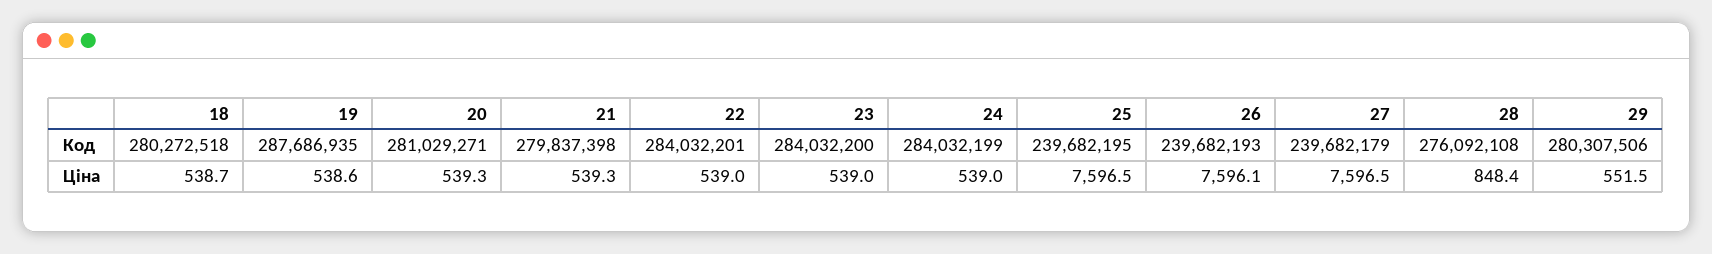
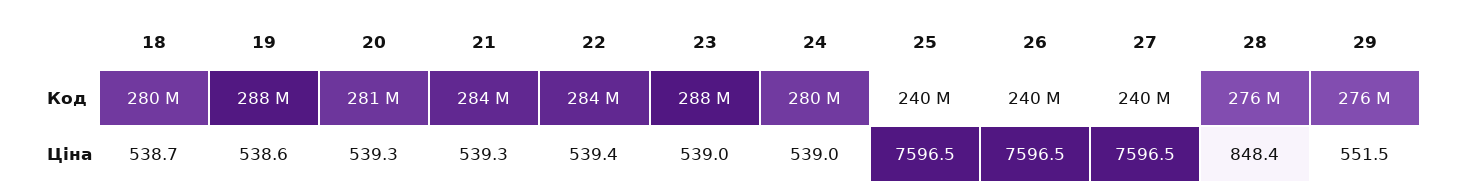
  {
    "18": {
      "Код": 280272518,
      "Ціна": 538.7
    },
    "19": {
      "Код": 287686935,
      "Ціна": 538.6
    },
    "20": {
      "Код": 281029271,
      "Ціна": 539.3
    },
    "21": {
-     "Код": 279837398,
+     "Код": 284000000,
      "Ціна": 539.3
    },
    "22": {
      "Код": 284032201,
-     "Ціна": 539
+     "Ціна": 539.4
    },
    "23": {
-     "Код": 284032200,
+     "Код": 288000000,
      "Ціна": 539
    },
    "24": {
-     "Код": 284032199,
+     "Код": 280000000,
      "Ціна": 539
    },
    "25": {
      "Код": 239682195,
      "Ціна": 7596.5
    },
    "26": {
      "Код": 239682193,
-     "Ціна": 7596.1
+     "Ціна": 7596.5
    },
    "27": {
      "Код": 239682179,
      "Ціна": 7596.5
    },
    "28": {
      "Код": 276092108,
      "Ціна": 848.4
    },
    "29": {
-     "Код": 280307506,
+     "Код": 276000000,
      "Ціна": 551.5
    }
  }

